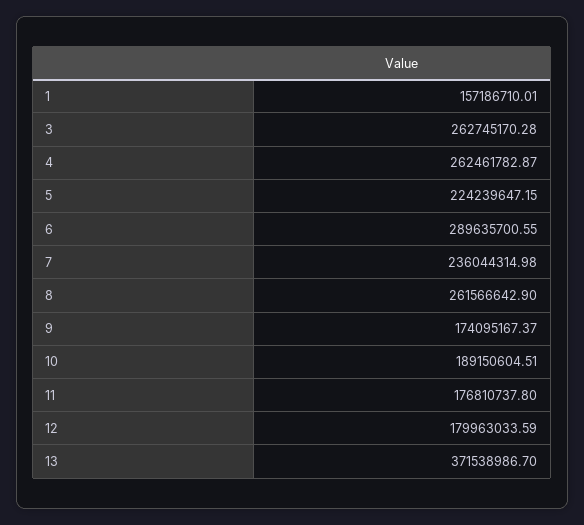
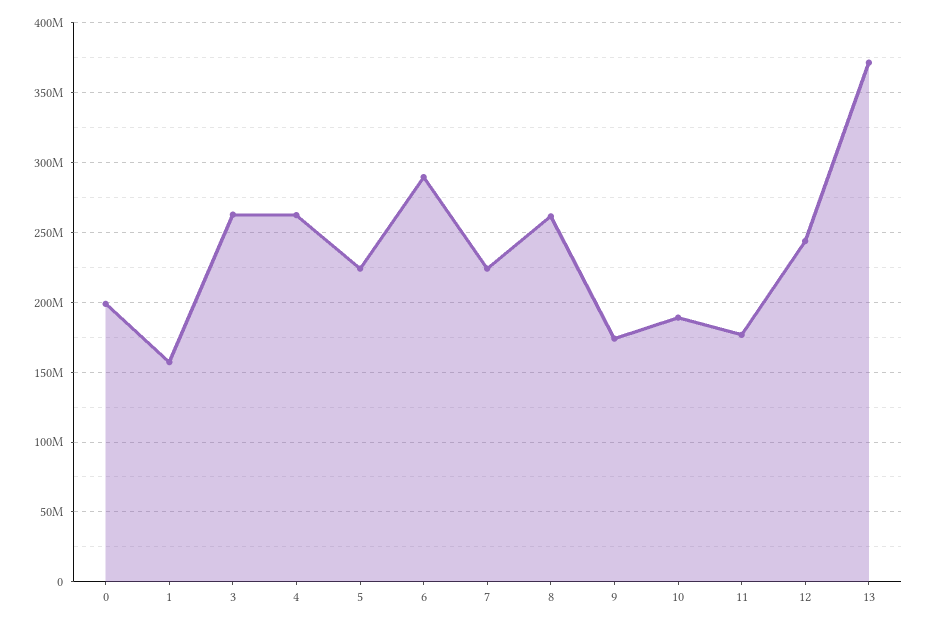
  {
    "1": 157186710.01,
    "3": 262745170.28,
    "4": 262461782.87,
    "5": 224239647.15,
    "6": 289635700.55,
-   "7": 236044314.98,
+   "7": 225000000,
    "8": 261566642.9,
    "9": 174095167.37,
    "10": 189150604.51,
    "11": 176810737.8,
-   "12": 179963033.59,
+   "12": 245000000,
-   "13": 371538986.7
+   "13": 371538986.7,
+   "0": 200000000
  }

